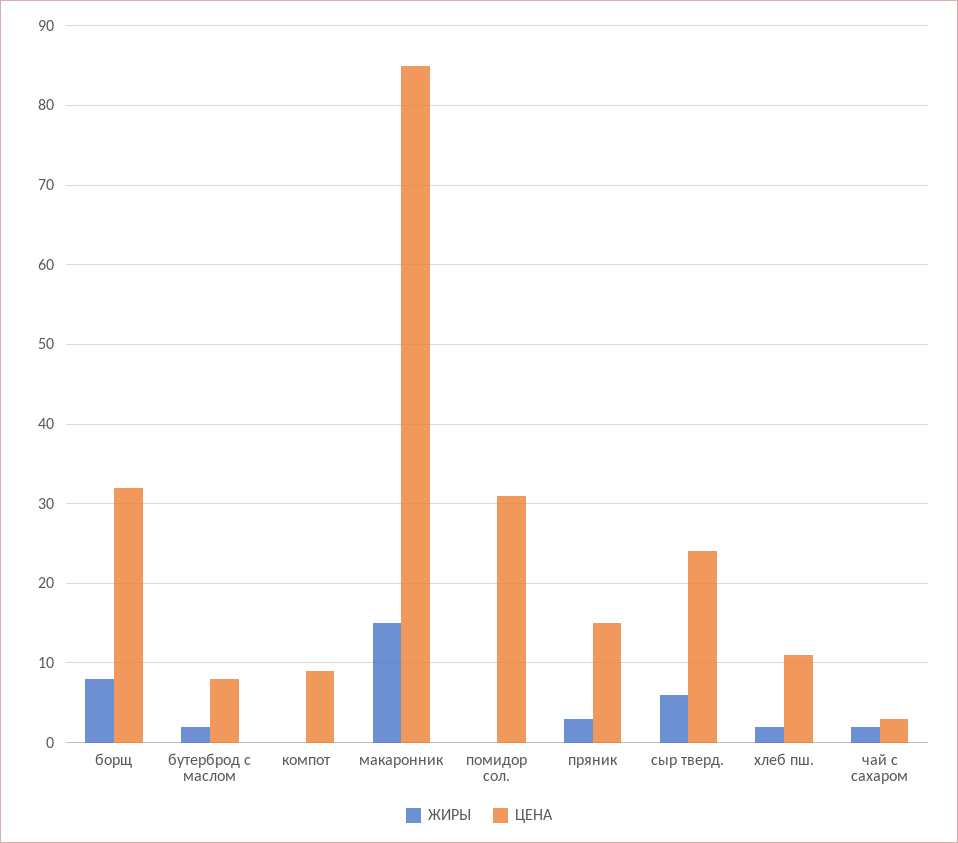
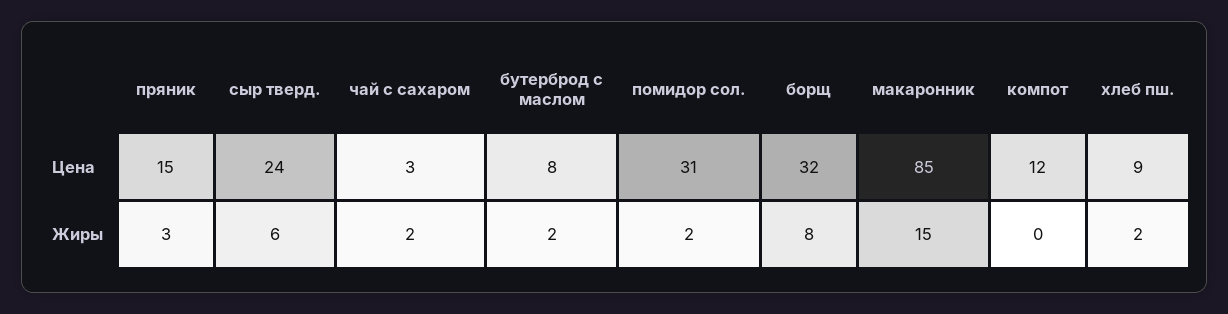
  {
    "ЖИРЫ": {
      "борщ": 8,
      "бутерброд с маслом": 2,
      "компот": 0,
      "макаронник": 15,
-     "помидор сол.": 0,
+     "помидор сол.": 2,
      "пряник": 3,
      "сыр тверд.": 6,
      "хлеб пш.": 2,
      "чай с сахаром": 2
    },
    "ЦЕНА": {
      "борщ": 32,
      "бутерброд с маслом": 8,
-     "компот": 9,
+     "компот": 12,
      "макаронник": 85,
      "помидор сол.": 31,
      "пряник": 15,
      "сыр тверд.": 24,
-     "хлеб пш.": 11,
+     "хлеб пш.": 9,
      "чай с сахаром": 3
    }
  }

